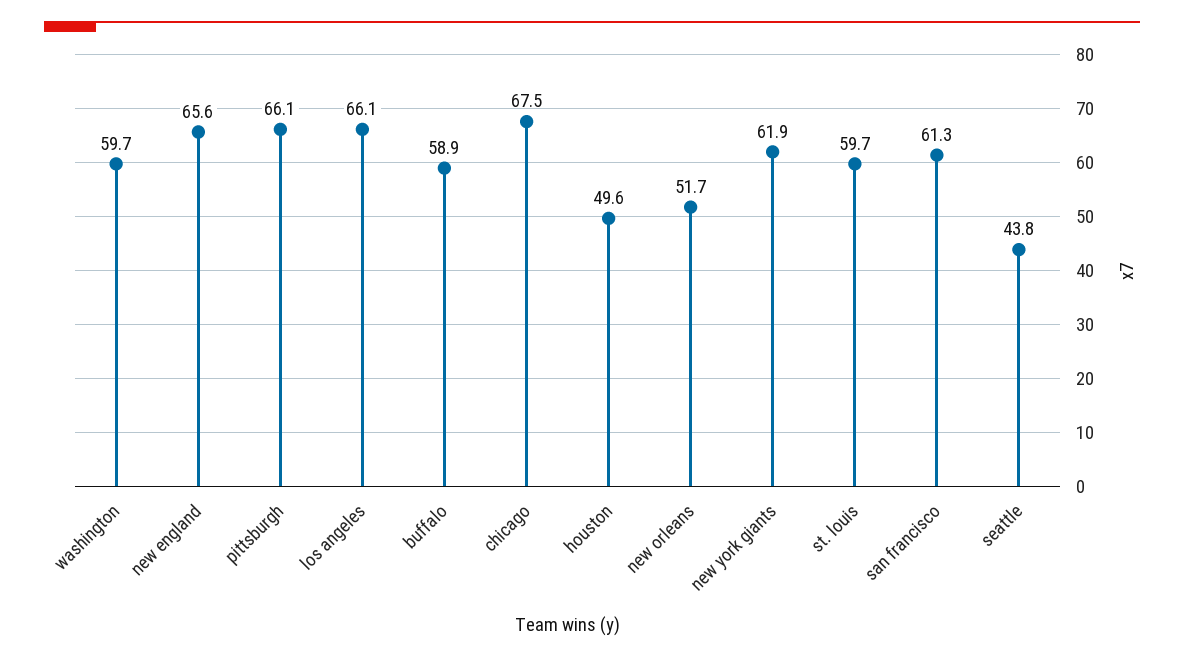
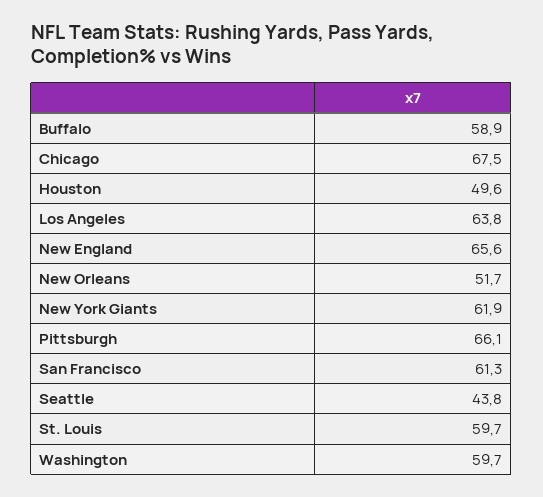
  {
    "washington": 59.7,
    "new england": 65.6,
    "pittsburgh": 66.1,
-   "los angeles": 66.1,
+   "los angeles": 63.8,
    "buffalo": 58.9,
    "chicago": 67.5,
    "houston": 49.6,
    "new orleans": 51.7,
    "new york giants": 61.9,
    "st. louis": 59.7,
    "san francisco": 61.3,
    "seattle": 43.8
  }

